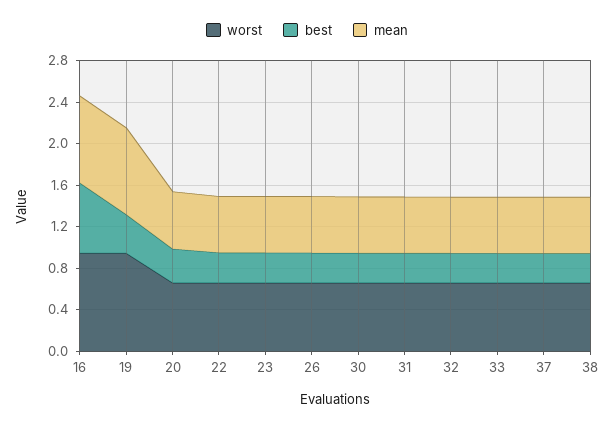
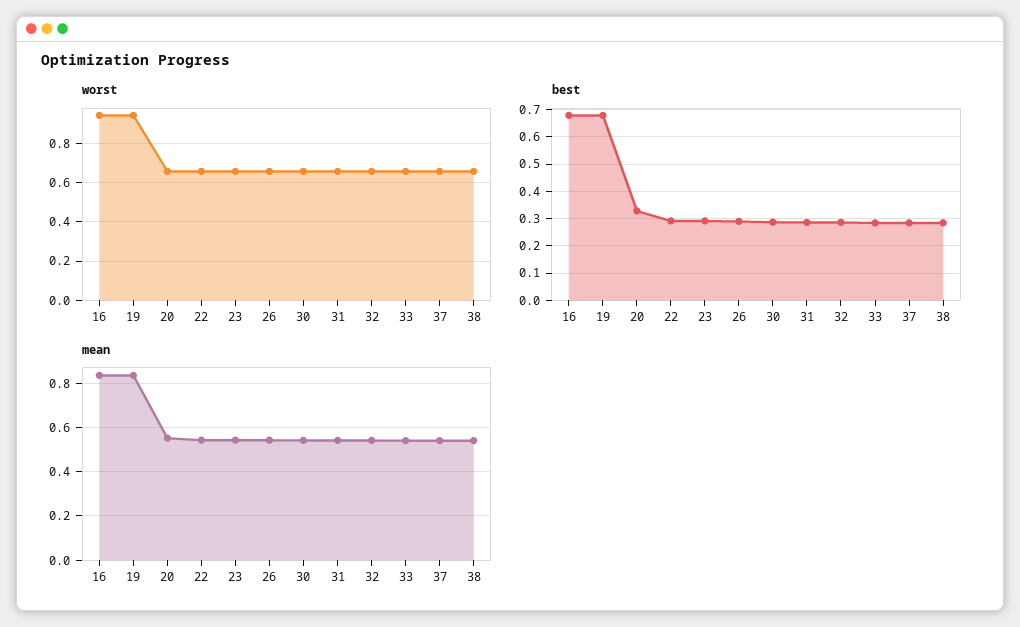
  {
    "worst": {
      "16": 0.95,
      "19": 0.95,
      "20": 0.65,
      "22": 0.65,
      "23": 0.65,
      "26": 0.65,
      "30": 0.65,
      "31": 0.65,
      "32": 0.65,
      "33": 0.65,
      "37": 0.65,
      "38": 0.65
    },
    "best": {
      "16": 0.675,
-     "19": 0.4,
+     "19": 0.675,
      "20": 0.325,
      "22": 0.3,
      "23": 0.3,
      "26": 0.3,
      "30": 0.275,
      "31": 0.275,
      "32": 0.275,
      "33": 0.275,
      "37": 0.275,
      "38": 0.275
    },
    "mean": {
      "16": 0.85,
      "19": 0.85,
      "20": 0.55,
      "22": 0.55,
      "23": 0.55,
      "26": 0.55,
      "30": 0.55,
      "31": 0.55,
      "32": 0.55,
      "33": 0.55,
      "37": 0.55,
      "38": 0.55
    }
  }

